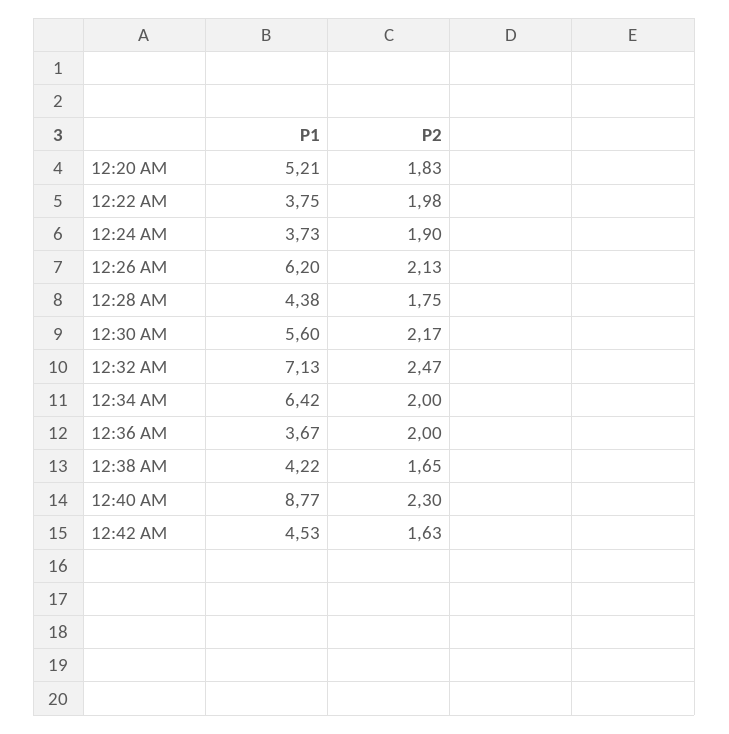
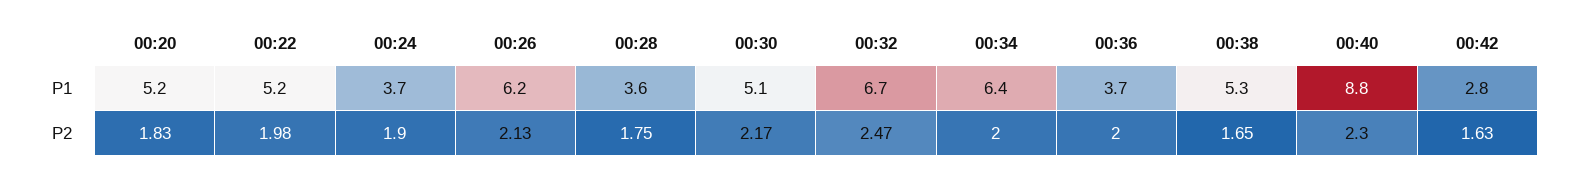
  {
    "P1": {
      "12:20 AM": 5.21,
-     "12:22 AM": 3.75,
+     "12:22 AM": 5.2,
      "12:24 AM": 3.73,
      "12:26 AM": 6.2,
-     "12:28 AM": 4.38,
+     "12:28 AM": 3.6,
-     "12:30 AM": 5.6,
+     "12:30 AM": 5.1,
-     "12:32 AM": 7.13,
+     "12:32 AM": 6.7,
      "12:34 AM": 6.42,
      "12:36 AM": 3.67,
-     "12:38 AM": 4.22,
+     "12:38 AM": 5.3,
      "12:40 AM": 8.77,
-     "12:42 AM": 4.53
+     "12:42 AM": 2.8
    },
    "P2": {
      "12:20 AM": 1.83,
      "12:22 AM": 1.98,
      "12:24 AM": 1.9,
      "12:26 AM": 2.13,
      "12:28 AM": 1.75,
      "12:30 AM": 2.17,
      "12:32 AM": 2.47,
      "12:34 AM": 2,
      "12:36 AM": 2,
      "12:38 AM": 1.65,
      "12:40 AM": 2.3,
      "12:42 AM": 1.63
    }
  }

